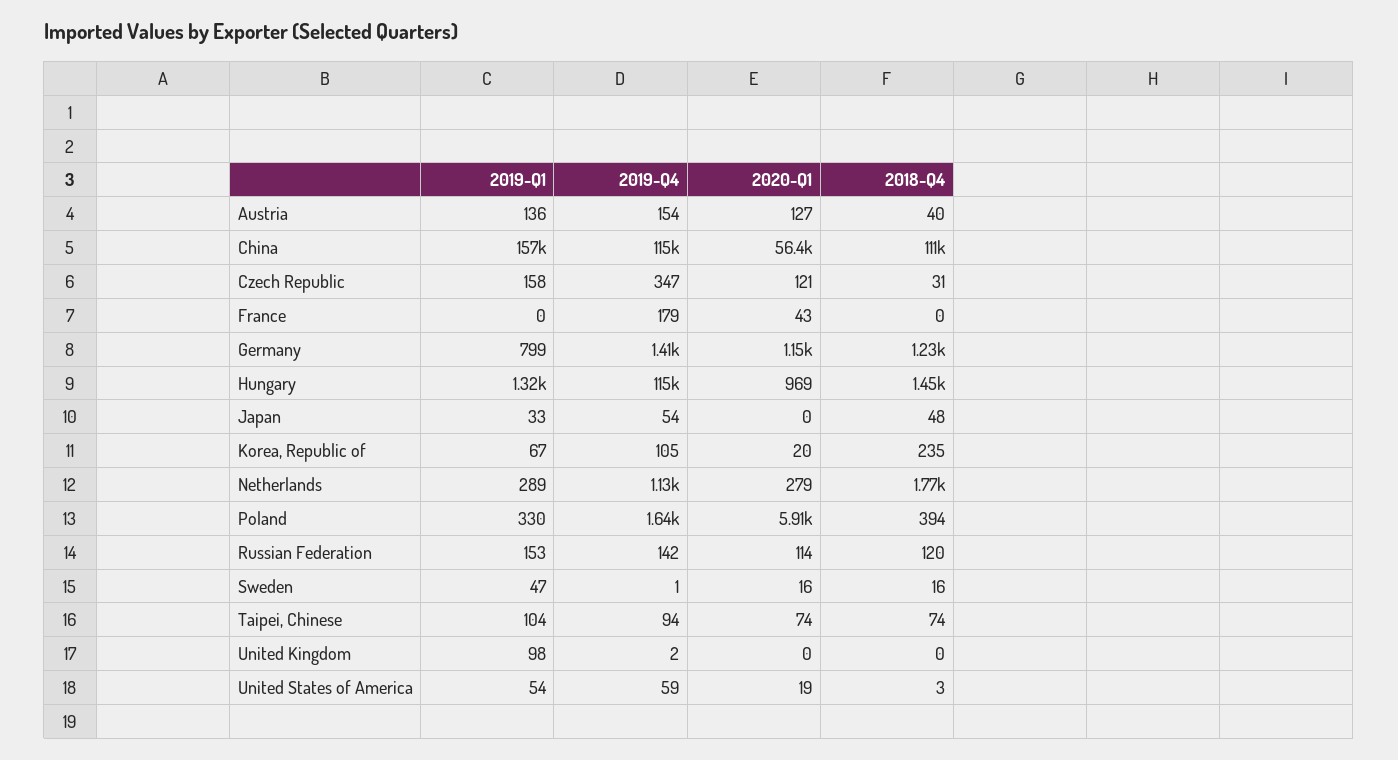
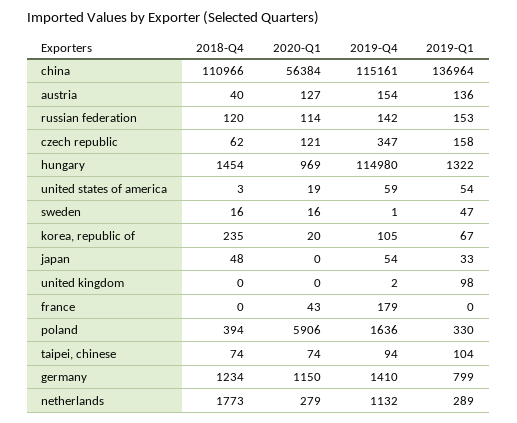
  {
    "2019-Q1": {
      "Austria": 136,
-     "China": 157000,
+     "China": 136964,
      "Czech Republic": 158,
      "France": 0,
      "Germany": 799,
      "Hungary": 1322,
      "Japan": 33,
      "Korea, Republic of": 67,
      "Netherlands": 289,
      "Poland": 330,
      "Russian Federation": 153,
      "Sweden": 47,
      "Taipei, Chinese": 104,
      "United Kingdom": 98,
      "United States of America": 54
    },
    "2019-Q4": {
      "Austria": 154,
      "China": 115161,
      "Czech Republic": 347,
      "France": 179,
      "Germany": 1410,
      "Hungary": 114980,
      "Japan": 54,
      "Korea, Republic of": 105,
      "Netherlands": 1132,
      "Poland": 1636,
      "Russian Federation": 142,
      "Sweden": 1,
      "Taipei, Chinese": 94,
      "United Kingdom": 2,
      "United States of America": 59
    },
    "2020-Q1": {
      "Austria": 127,
      "China": 56384,
      "Czech Republic": 121,
      "France": 43,
      "Germany": 1150,
      "Hungary": 969,
      "Japan": 0,
      "Korea, Republic of": 20,
      "Netherlands": 279,
      "Poland": 5906,
      "Russian Federation": 114,
      "Sweden": 16,
      "Taipei, Chinese": 74,
      "United Kingdom": 0,
      "United States of America": 19
    },
    "2018-Q4": {
      "Austria": 40,
      "China": 110966,
-     "Czech Republic": 31,
+     "Czech Republic": 62,
      "France": 0,
      "Germany": 1234,
      "Hungary": 1454,
      "Japan": 48,
      "Korea, Republic of": 235,
      "Netherlands": 1773,
      "Poland": 394,
      "Russian Federation": 120,
      "Sweden": 16,
      "Taipei, Chinese": 74,
      "United Kingdom": 0,
      "United States of America": 3
    }
  }

